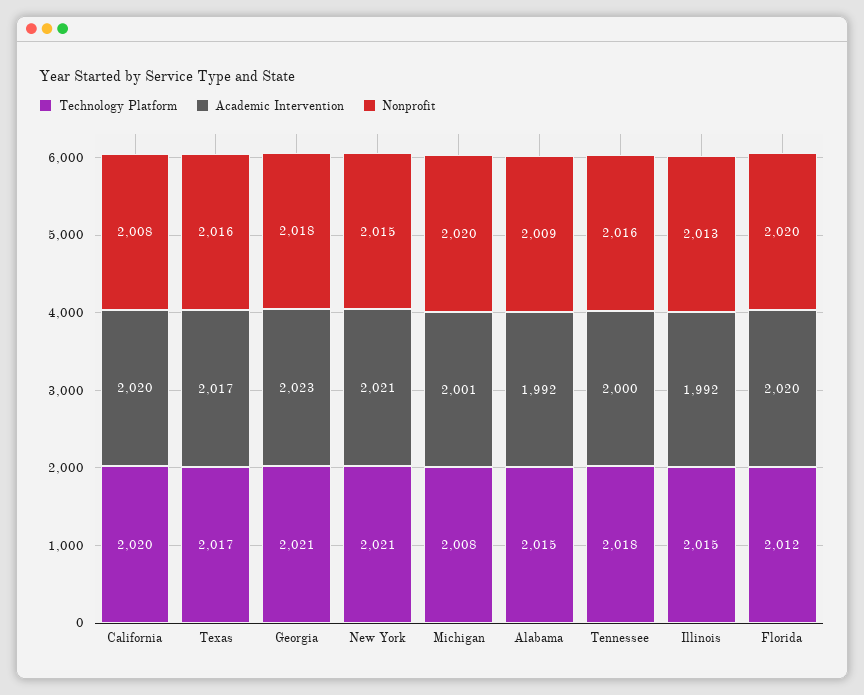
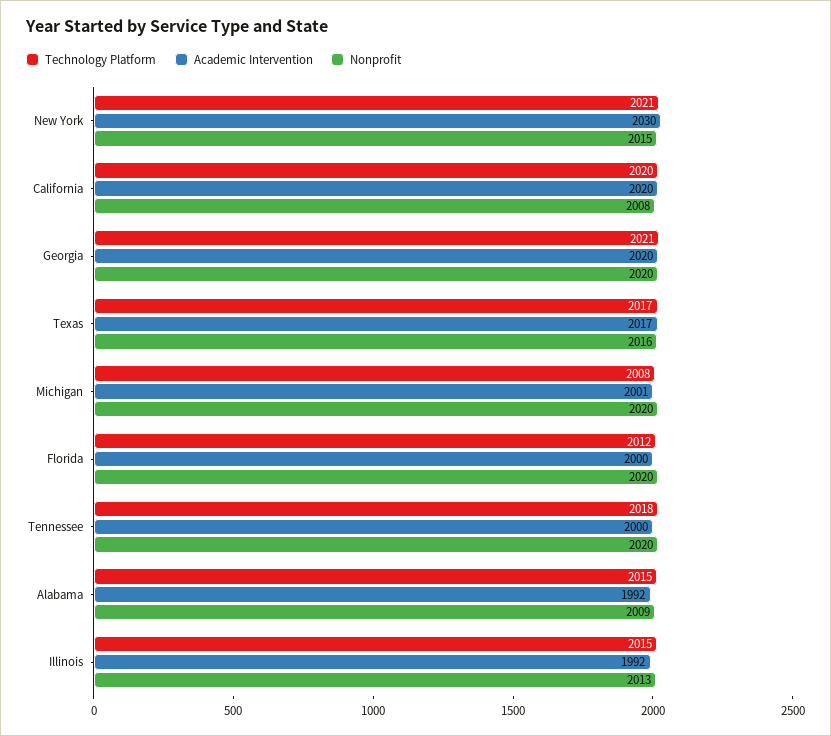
  {
    "Technology Platform": {
      "California": 2020,
      "Texas": 2017,
      "Georgia": 2021,
      "New York": 2021,
      "Michigan": 2008,
      "Alabama": 2015,
      "Tennessee": 2018,
      "Illinois": 2015,
      "Florida": 2012
    },
    "Academic Intervention": {
      "California": 2020,
      "Texas": 2017,
-     "Georgia": 2023,
+     "Georgia": 2020,
-     "New York": 2021,
+     "New York": 2030,
      "Michigan": 2001,
      "Alabama": 1992,
      "Tennessee": 2000,
      "Illinois": 1992,
-     "Florida": 2020
+     "Florida": 2000
    },
    "Nonprofit": {
      "California": 2008,
      "Texas": 2016,
-     "Georgia": 2018,
+     "Georgia": 2020,
      "New York": 2015,
      "Michigan": 2020,
      "Alabama": 2009,
-     "Tennessee": 2016,
+     "Tennessee": 2020,
      "Illinois": 2013,
      "Florida": 2020
    }
  }

